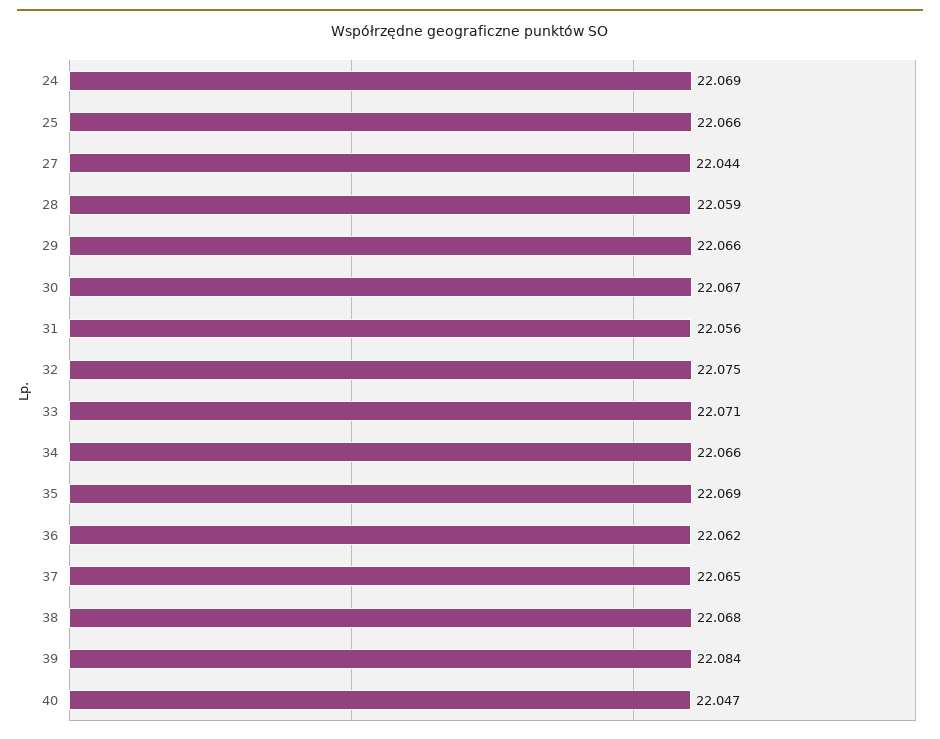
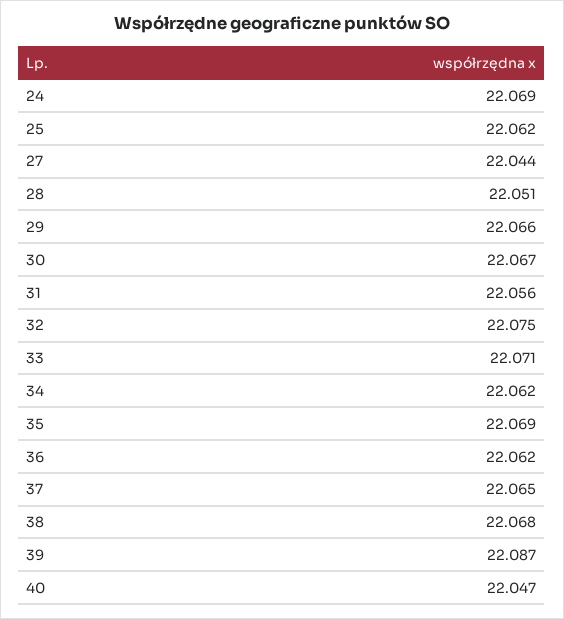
  {
    "24": 22.069,
-   "25": 22.066,
+   "25": 22.062,
    "27": 22.044,
-   "28": 22.059,
+   "28": 22.051,
    "29": 22.066,
    "30": 22.067,
    "31": 22.056,
    "32": 22.075,
    "33": 22.071,
-   "34": 22.066,
+   "34": 22.062,
    "35": 22.069,
    "36": 22.062,
    "37": 22.065,
    "38": 22.068,
-   "39": 22.084,
+   "39": 22.087,
    "40": 22.047
  }

